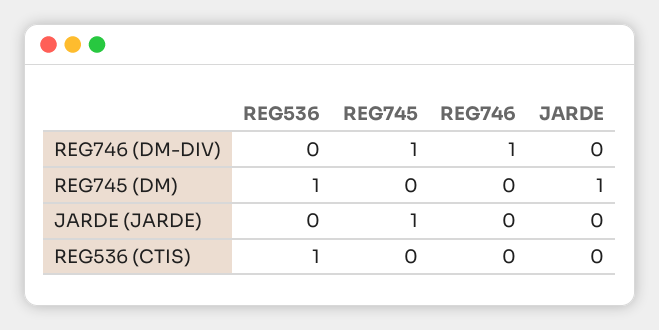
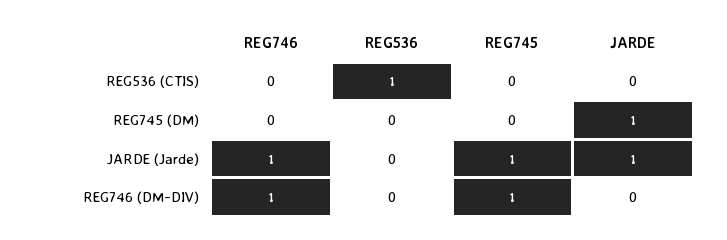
  {
    "REG536": {
      "REG746 (DM-DIV)": 0,
-     "REG745 (DM)": 1,
+     "REG745 (DM)": 0,
      "JARDE (JARDE)": 0,
      "REG536 (CTIS)": 1
    },
    "REG745": {
      "REG746 (DM-DIV)": 1,
      "REG745 (DM)": 0,
      "JARDE (JARDE)": 1,
      "REG536 (CTIS)": 0
    },
    "REG746": {
      "REG746 (DM-DIV)": 1,
      "REG745 (DM)": 0,
-     "JARDE (JARDE)": 0,
+     "JARDE (JARDE)": 1,
      "REG536 (CTIS)": 0
    },
    "JARDE": {
      "REG746 (DM-DIV)": 0,
      "REG745 (DM)": 1,
-     "JARDE (JARDE)": 0,
+     "JARDE (JARDE)": 1,
      "REG536 (CTIS)": 0
    }
  }

